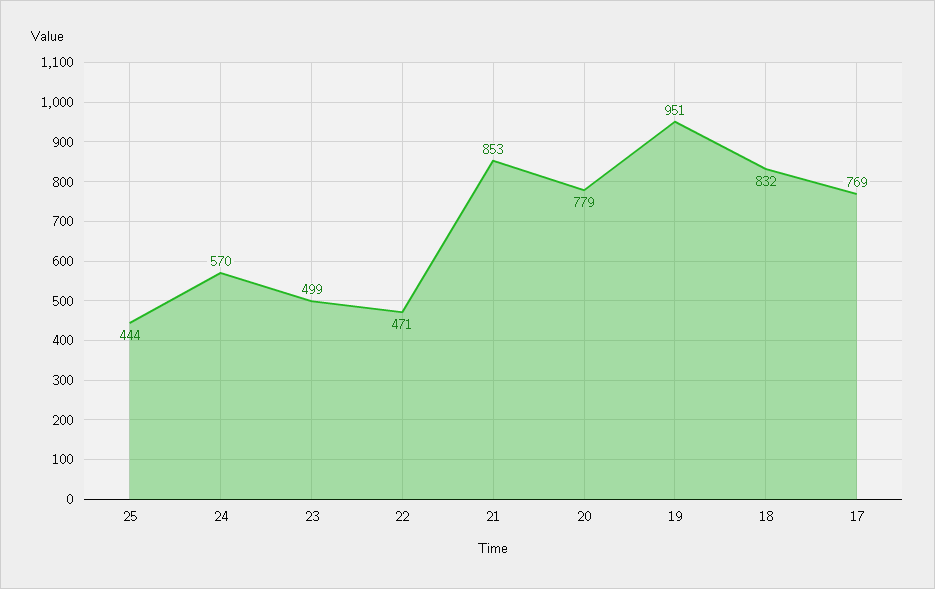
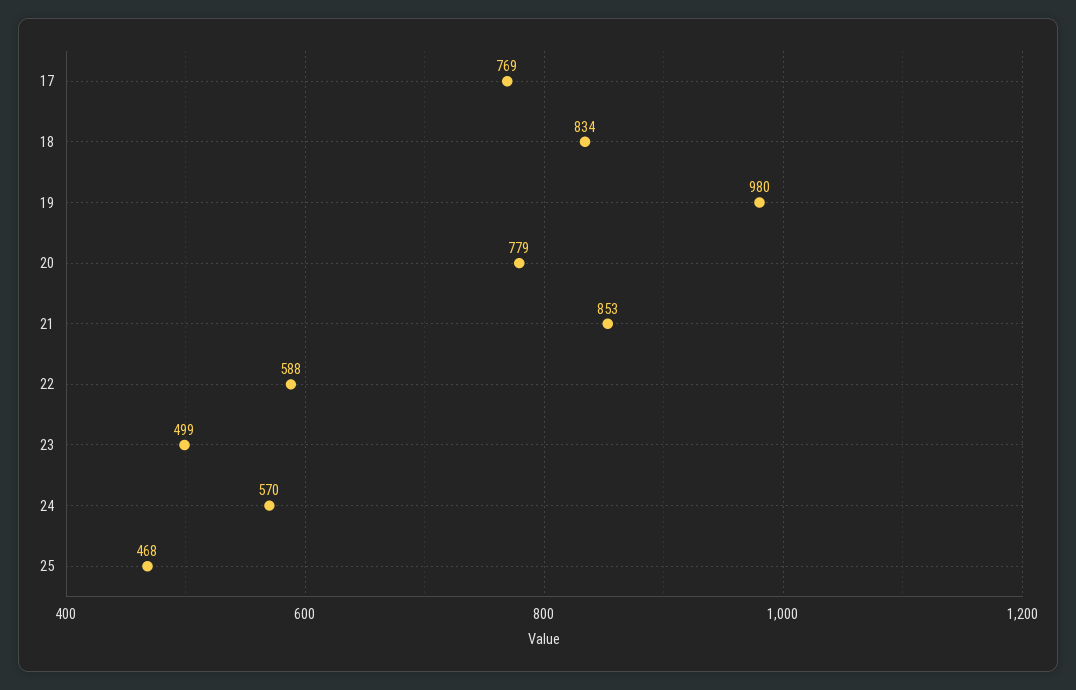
  {
-   "25": 444,
+   "25": 468,
    "24": 570,
    "23": 499,
-   "22": 471,
+   "22": 588,
    "21": 853,
    "20": 779,
-   "19": 951,
+   "19": 980,
-   "18": 832,
+   "18": 834,
    "17": 769
  }

